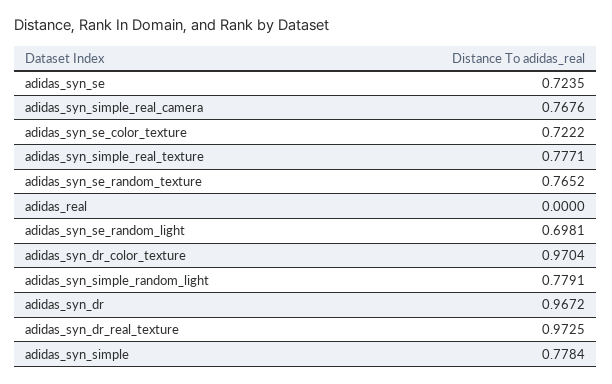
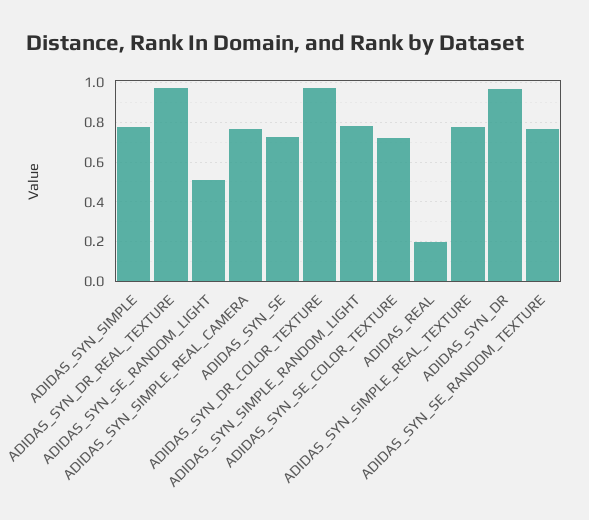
  {
    "adidas_syn_se": 0.7235,
    "adidas_syn_simple_real_camera": 0.7676,
    "adidas_syn_se_color_texture": 0.7222,
    "adidas_syn_simple_real_texture": 0.7771,
    "adidas_syn_se_random_texture": 0.7652,
-   "adidas_real": 0,
+   "adidas_real": 0.2,
-   "adidas_syn_se_random_light": 0.6981,
+   "adidas_syn_se_random_light": 0.5,
    "adidas_syn_dr_color_texture": 0.9704,
    "adidas_syn_simple_random_light": 0.7791,
    "adidas_syn_dr": 0.9672,
    "adidas_syn_dr_real_texture": 0.9725,
    "adidas_syn_simple": 0.7784
  }

